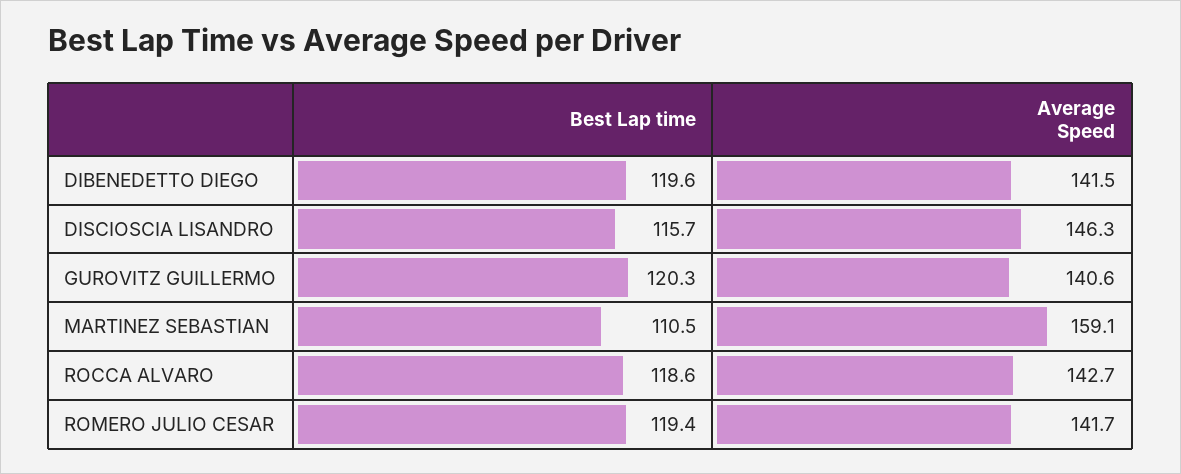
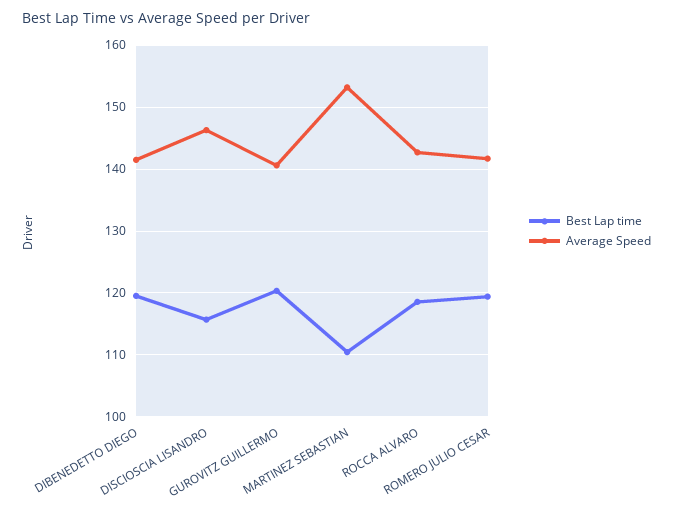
  {
    "Best Lap time": {
      "DIBENEDETTO DIEGO": 119.6,
      "DISCIOSCIA LISANDRO": 115.7,
      "GUROVITZ GUILLERMO": 120.3,
      "MARTINEZ SEBASTIAN": 110.5,
      "ROCCA ALVARO": 118.6,
      "ROMERO JULIO CESAR": 119.4
    },
    "Average Speed": {
      "DIBENEDETTO DIEGO": 141.5,
      "DISCIOSCIA LISANDRO": 146.3,
      "GUROVITZ GUILLERMO": 140.6,
-     "MARTINEZ SEBASTIAN": 159.1,
+     "MARTINEZ SEBASTIAN": 153,
      "ROCCA ALVARO": 142.7,
      "ROMERO JULIO CESAR": 141.7
    }
  }

